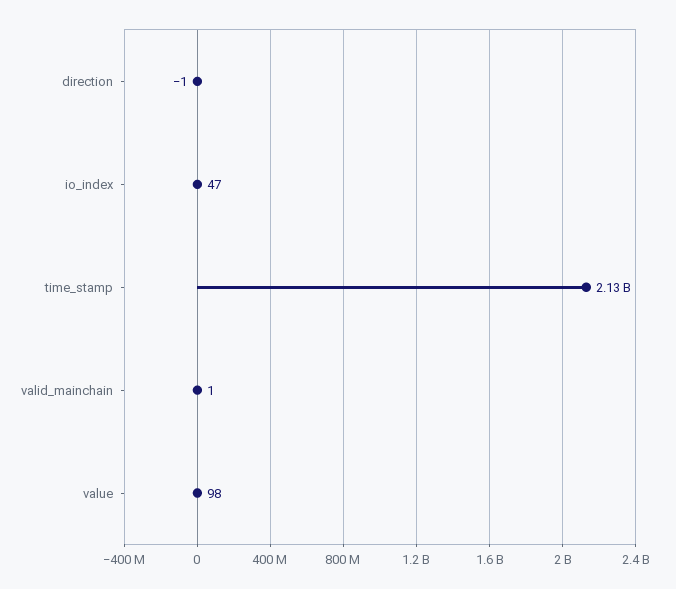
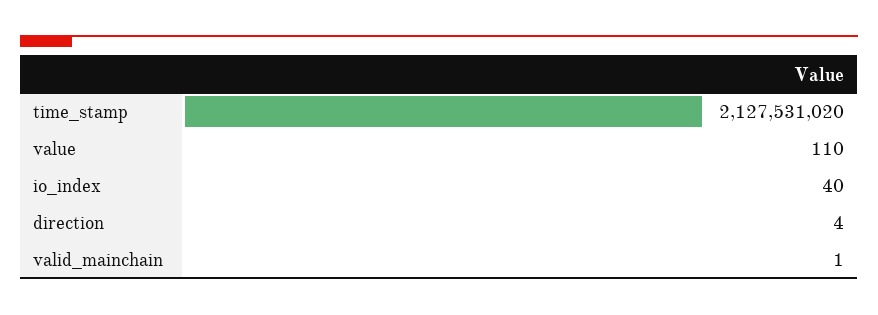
  {
-   "direction": -1,
+   "direction": 4,
-   "io_index": 47,
+   "io_index": 40,
    "time_stamp": 2127531020,
    "valid_mainchain": 1,
-   "value": 98
+   "value": 110
  }

